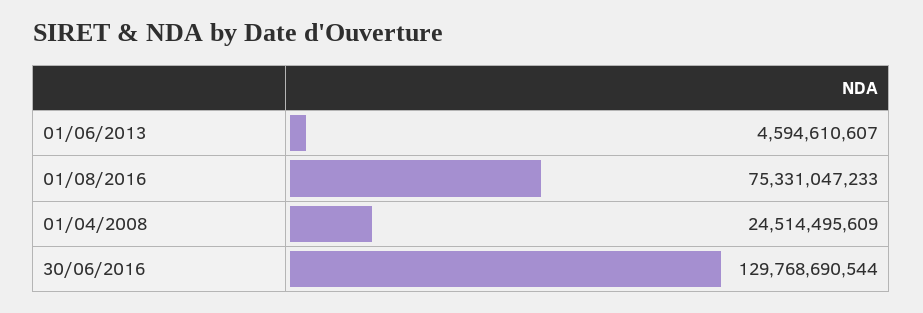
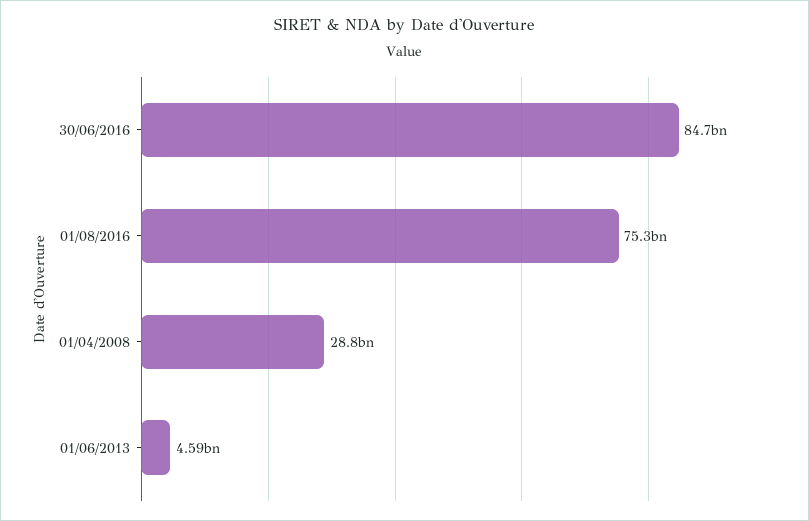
  {
    "01/06/2013": 4594610607,
    "01/08/2016": 75331047233,
-   "01/04/2008": 24514495609,
+   "01/04/2008": 28800000000,
-   "30/06/2016": 129768690544
+   "30/06/2016": 84700000000
  }

